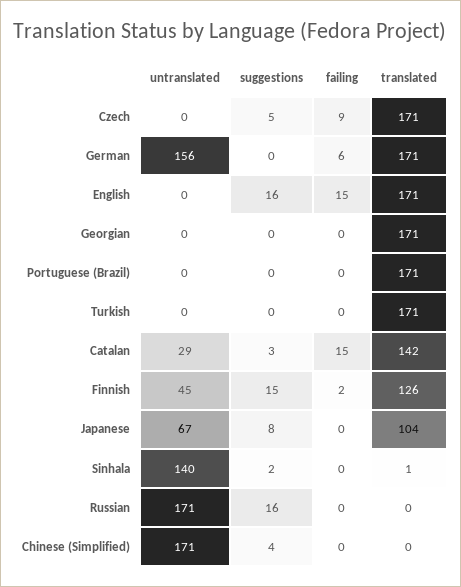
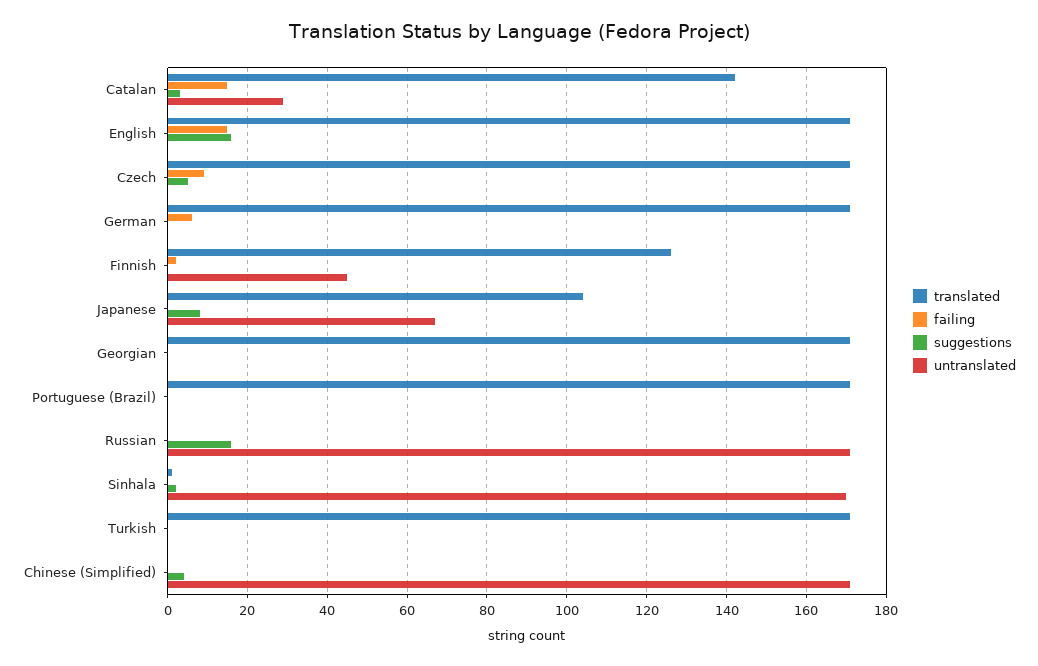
  {
    "untranslated": {
      "Czech": 0,
-     "German": 156,
+     "German": 0,
      "English": 0,
      "Georgian": 0,
      "Portuguese (Brazil)": 0,
      "Turkish": 0,
      "Catalan": 29,
      "Finnish": 45,
      "Japanese": 67,
-     "Sinhala": 140,
+     "Sinhala": 170,
      "Russian": 171,
      "Chinese (Simplified)": 171
    },
    "suggestions": {
      "Czech": 5,
      "German": 0,
      "English": 16,
      "Georgian": 0,
      "Portuguese (Brazil)": 0,
      "Turkish": 0,
      "Catalan": 3,
-     "Finnish": 15,
+     "Finnish": 0,
      "Japanese": 8,
      "Sinhala": 2,
      "Russian": 16,
      "Chinese (Simplified)": 4
    },
    "failing": {
      "Czech": 9,
      "German": 6,
      "English": 15,
      "Georgian": 0,
      "Portuguese (Brazil)": 0,
      "Turkish": 0,
      "Catalan": 15,
      "Finnish": 2,
      "Japanese": 0,
      "Sinhala": 0,
      "Russian": 0,
      "Chinese (Simplified)": 0
    },
    "translated": {
      "Czech": 171,
      "German": 171,
      "English": 171,
      "Georgian": 171,
      "Portuguese (Brazil)": 171,
      "Turkish": 171,
      "Catalan": 142,
      "Finnish": 126,
      "Japanese": 104,
      "Sinhala": 1,
      "Russian": 0,
      "Chinese (Simplified)": 0
    }
  }

